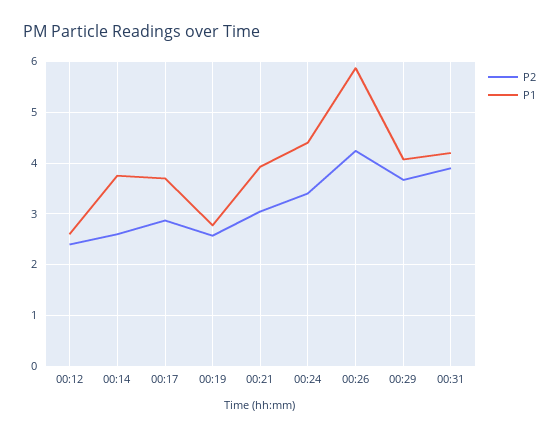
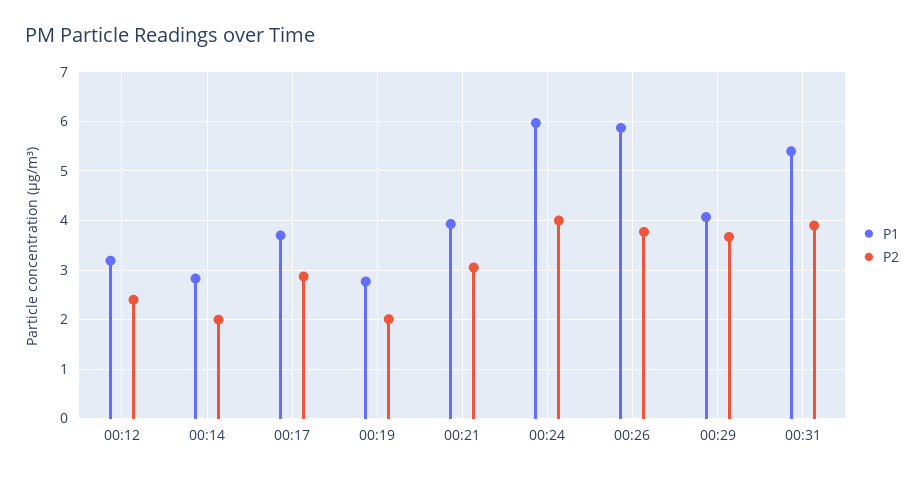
  {
    "P2": {
      "00:12": 2.4,
-     "00:14": 2.6,
+     "00:14": 2,
      "00:17": 2.8,
-     "00:19": 2.6,
+     "00:19": 2,
      "00:21": 3,
-     "00:24": 3.4,
+     "00:24": 4,
-     "00:26": 4.2,
+     "00:26": 3.8,
      "00:29": 3.6,
      "00:31": 4
    },
    "P1": {
-     "00:12": 2.6,
+     "00:12": 3.2,
-     "00:14": 3.8,
+     "00:14": 2.8,
      "00:17": 3.8,
      "00:19": 2.8,
      "00:21": 4,
-     "00:24": 4.4,
+     "00:24": 6,
      "00:26": 5.8,
      "00:29": 4,
-     "00:31": 4.2
+     "00:31": 5.4
    }
  }

